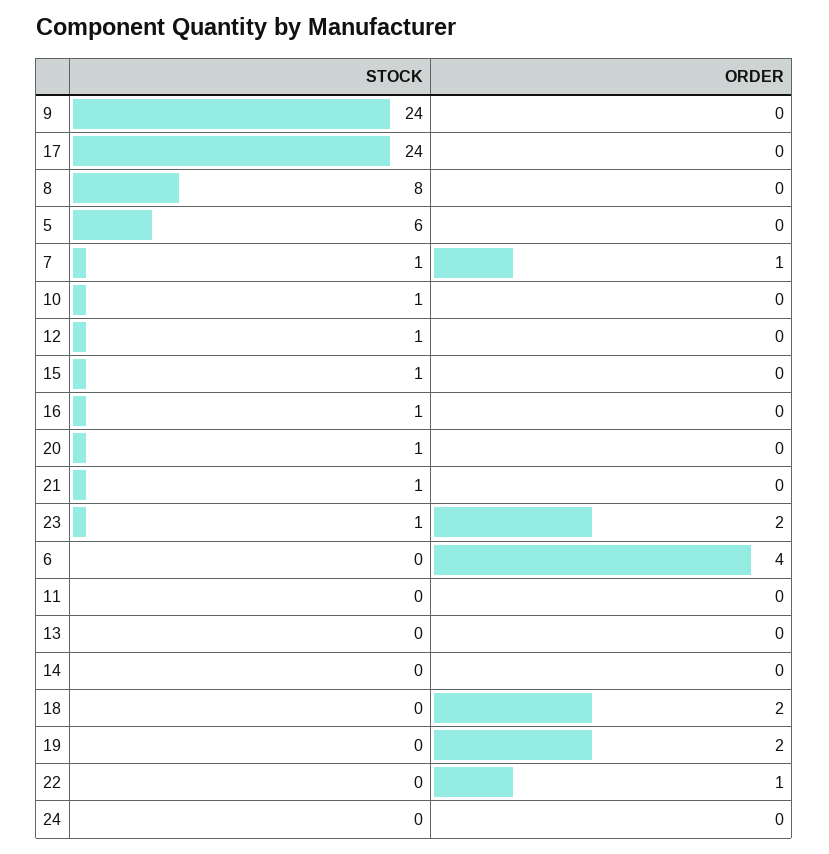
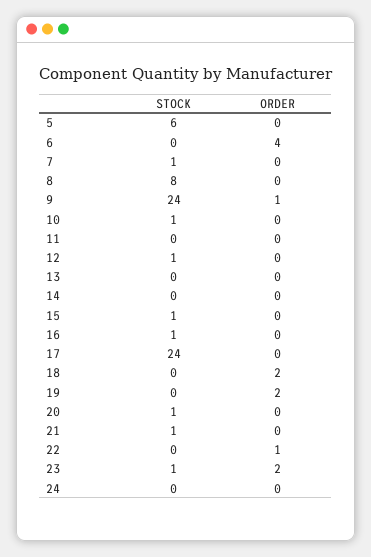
  {
    "STOCK": {
      "9": 24,
      "17": 24,
      "8": 8,
      "5": 6,
      "7": 1,
      "10": 1,
      "12": 1,
      "15": 1,
      "16": 1,
      "20": 1,
      "21": 1,
      "23": 1,
      "6": 0,
      "11": 0,
      "13": 0,
      "14": 0,
      "18": 0,
      "19": 0,
      "22": 0,
      "24": 0
    },
    "ORDER": {
-     "9": 0,
+     "9": 1,
      "17": 0,
      "8": 0,
      "5": 0,
-     "7": 1,
+     "7": 0,
      "10": 0,
      "12": 0,
      "15": 0,
      "16": 0,
      "20": 0,
      "21": 0,
      "23": 2,
      "6": 4,
      "11": 0,
      "13": 0,
      "14": 0,
      "18": 2,
      "19": 2,
      "22": 1,
      "24": 0
    }
  }

